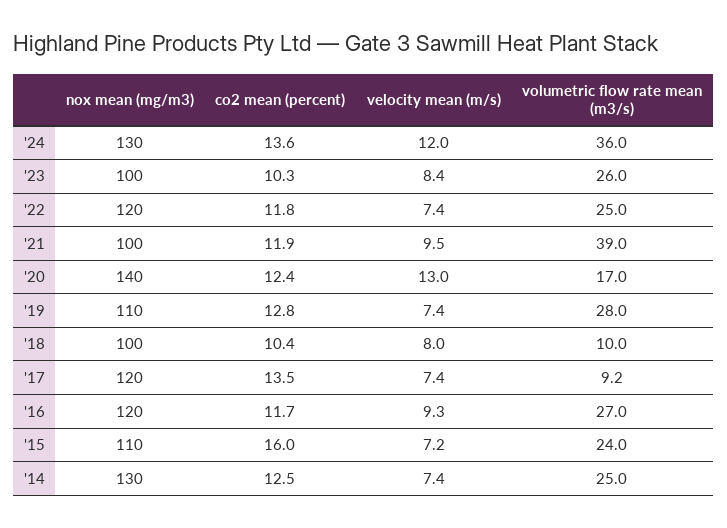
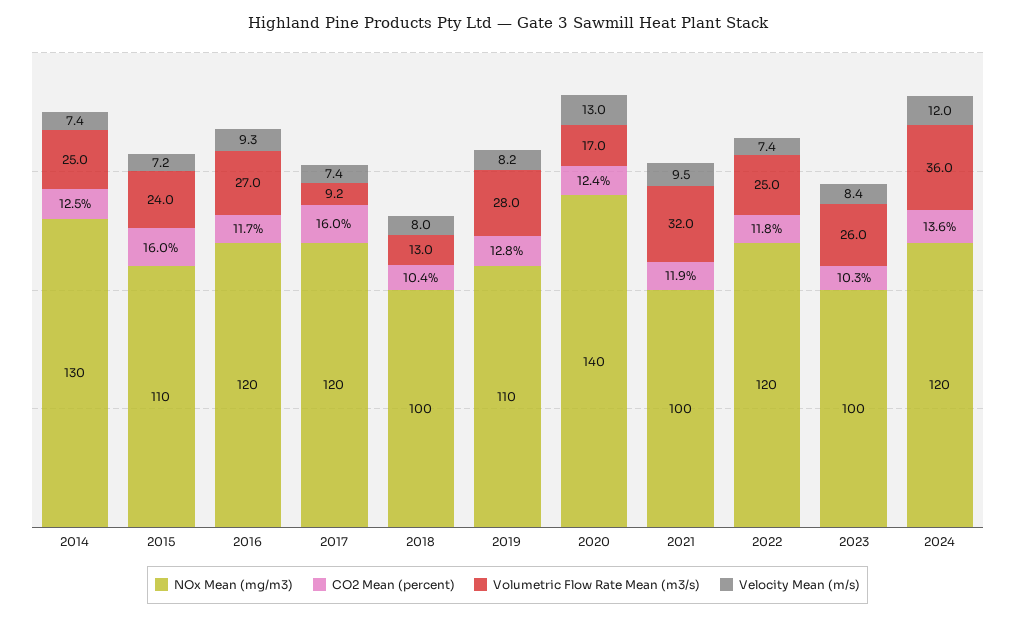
  {
    "nox mean (mg/m3)": {
-     "'24": 130,
+     "'24": 120,
      "'23": 100,
      "'22": 120,
      "'21": 100,
      "'20": 140,
      "'19": 110,
      "'18": 100,
      "'17": 120,
      "'16": 120,
      "'15": 110,
      "'14": 130
    },
    "co2 mean (percent)": {
      "'24": 13.6,
      "'23": 10.3,
      "'22": 11.8,
      "'21": 11.9,
      "'20": 12.4,
      "'19": 12.8,
      "'18": 10.4,
-     "'17": 13.5,
+     "'17": 16,
      "'16": 11.7,
      "'15": 16,
      "'14": 12.5
    },
    "velocity mean (m/s)": {
      "'24": 12,
      "'23": 8.4,
      "'22": 7.4,
      "'21": 9.5,
      "'20": 13,
-     "'19": 7.4,
+     "'19": 8.2,
      "'18": 8,
      "'17": 7.4,
      "'16": 9.3,
      "'15": 7.2,
      "'14": 7.4
    },
    "volumetric flow rate mean (m3/s)": {
      "'24": 36,
      "'23": 26,
      "'22": 25,
-     "'21": 39,
+     "'21": 32,
      "'20": 17,
      "'19": 28,
-     "'18": 10,
+     "'18": 13,
      "'17": 9.2,
      "'16": 27,
      "'15": 24,
      "'14": 25
    }
  }

